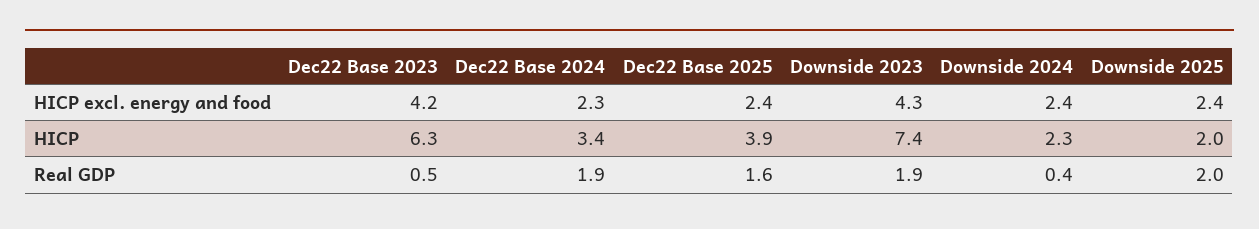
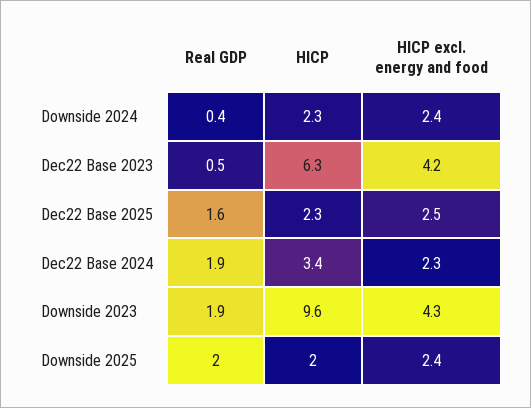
  {
    "Dec22 Base 2023": {
      "HICP excl. energy and food": 4.2,
      "HICP": 6.3,
      "Real GDP": 0.5
    },
    "Dec22 Base 2024": {
      "HICP excl. energy and food": 2.3,
      "HICP": 3.4,
      "Real GDP": 1.9
    },
    "Dec22 Base 2025": {
-     "HICP excl. energy and food": 2.4,
+     "HICP excl. energy and food": 2.5,
-     "HICP": 3.9,
+     "HICP": 2.3,
      "Real GDP": 1.6
    },
    "Downside 2023": {
      "HICP excl. energy and food": 4.3,
-     "HICP": 7.4,
+     "HICP": 9.6,
      "Real GDP": 1.9
    },
    "Downside 2024": {
      "HICP excl. energy and food": 2.4,
      "HICP": 2.3,
      "Real GDP": 0.4
    },
    "Downside 2025": {
      "HICP excl. energy and food": 2.4,
      "HICP": 2,
      "Real GDP": 2
    }
  }

